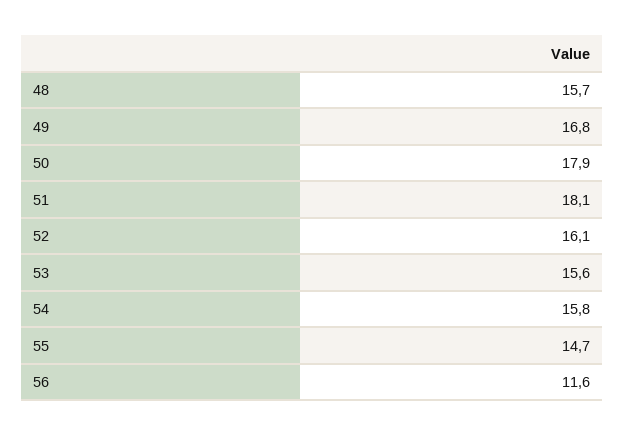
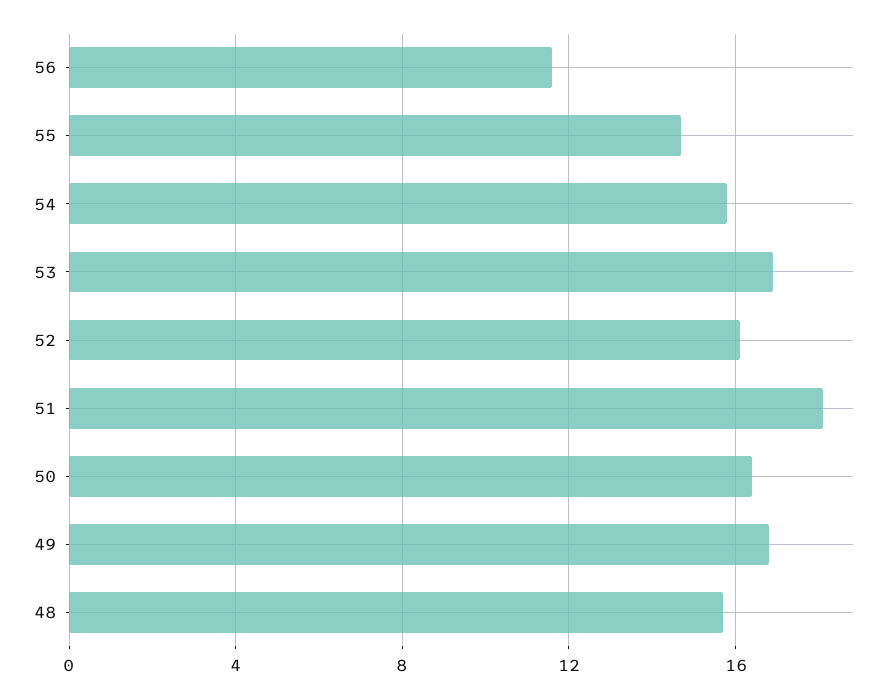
  {
    "48": 15.7,
    "49": 16.8,
-   "50": 17.9,
+   "50": 16.5,
    "51": 18.1,
    "52": 16.1,
-   "53": 15.6,
+   "53": 17,
    "54": 15.8,
    "55": 14.7,
    "56": 11.6
  }

